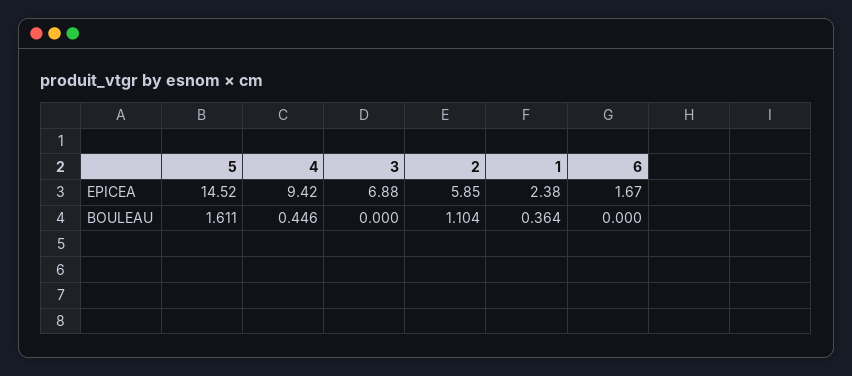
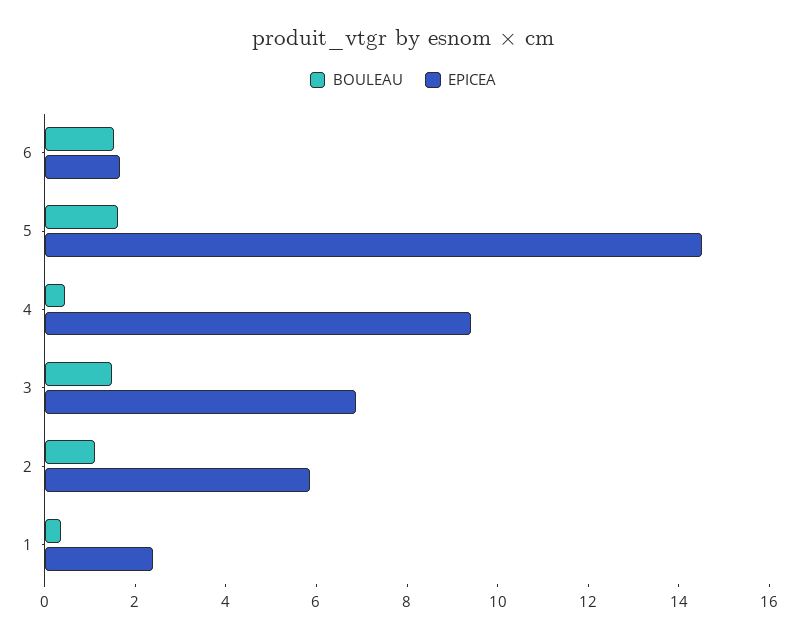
  {
    "EPICEA": {
      "5": 14.52,
      "4": 9.42,
      "3": 6.88,
      "2": 5.85,
      "1": 2.38,
      "6": 1.67
    },
    "BOULEAU": {
      "5": 1.611,
      "4": 0.446,
-     "3": 0,
+     "3": 1.5,
      "2": 1.104,
      "1": 0.364,
-     "6": 0
+     "6": 1.5
    }
  }

